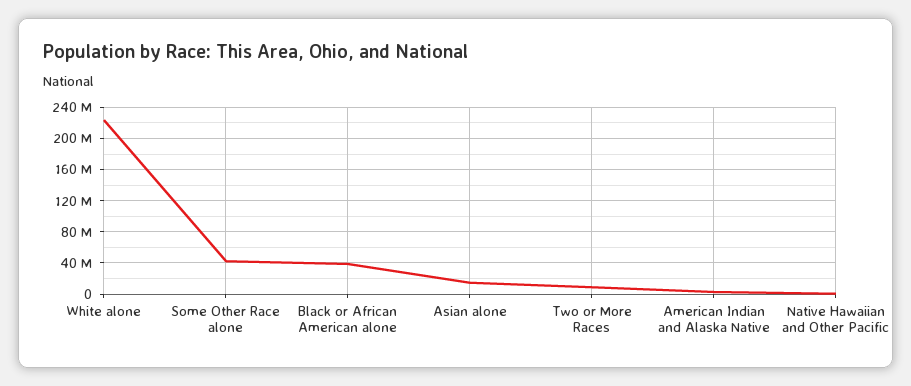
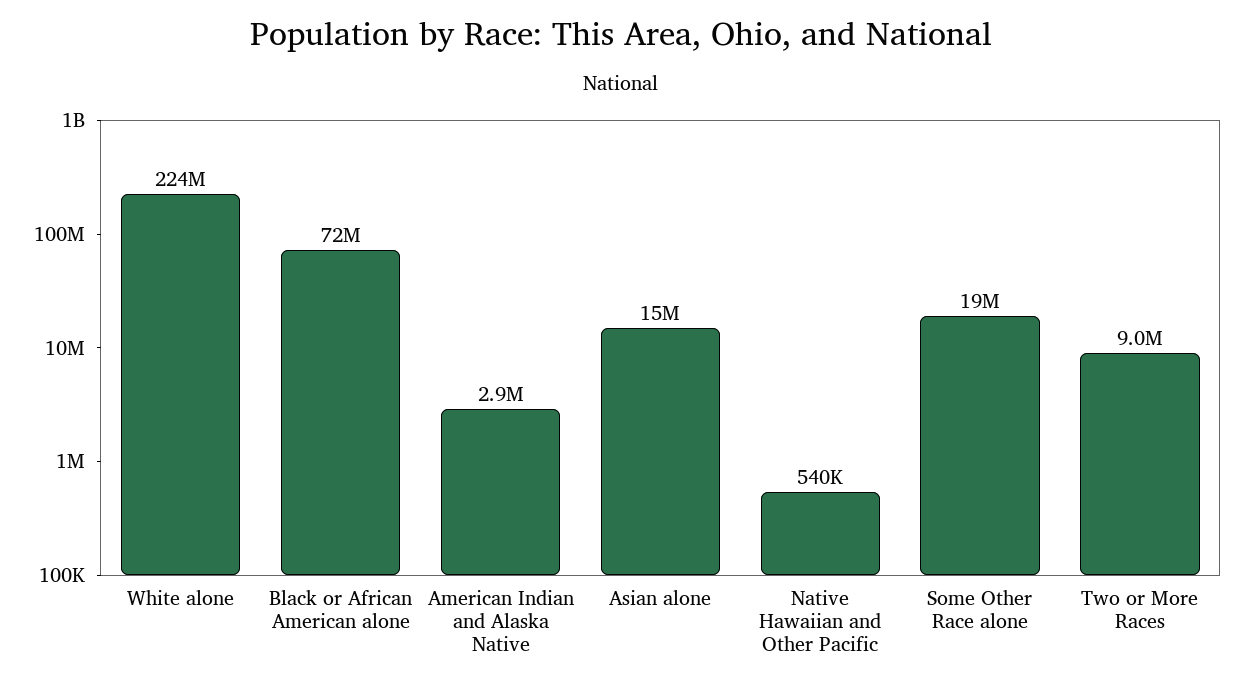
  {
    "White alone": 224000000,
-   "Some Other Race alone": 40000000,
+   "Some Other Race alone": 19000000,
-   "Black or African American alone": 40000000,
+   "Black or African American alone": 72000000,
    "Asian alone": 15000000,
    "Two or More Races": 9000000,
    "American Indian and Alaska Native": 2900000,
    "Native Hawaiian and Other Pacific": 540000
  }

